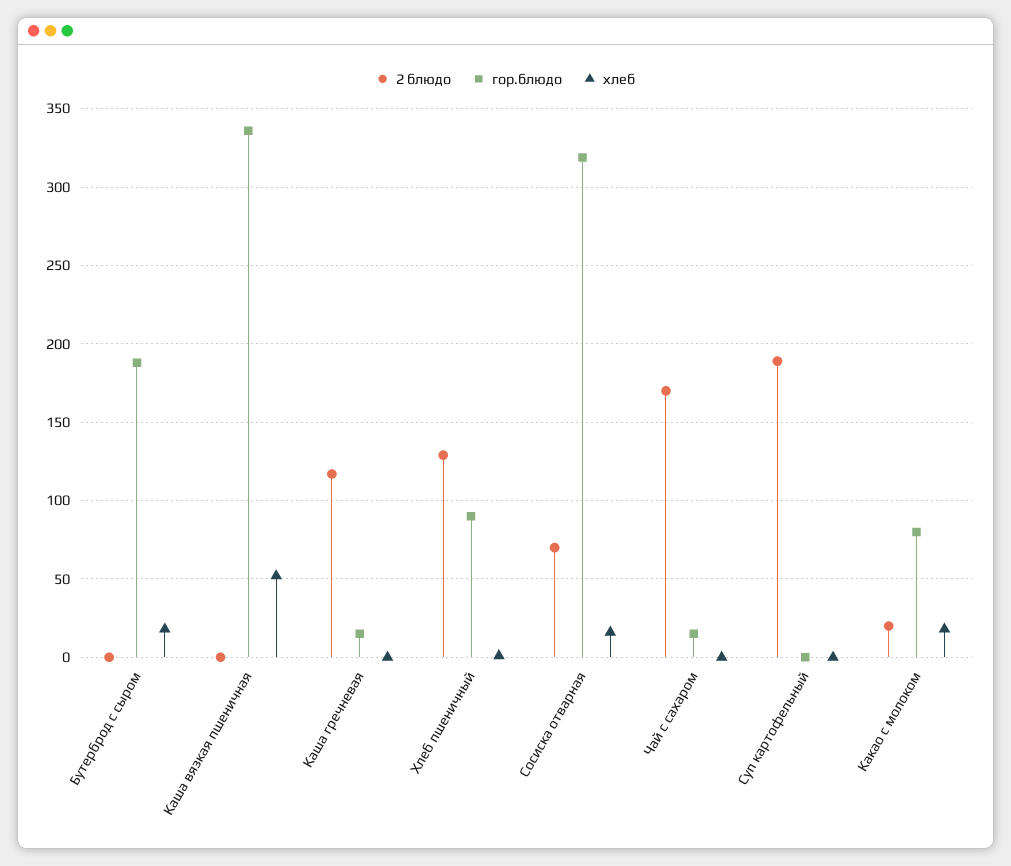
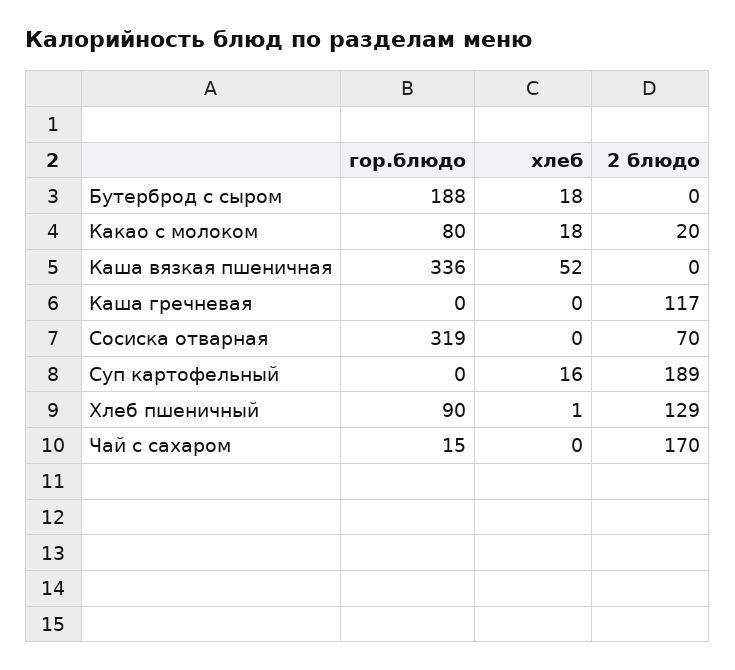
  {
    "2 блюдо": {
      "Бутерброд с сыром": 0,
      "Каша вязкая пшеничная": 0,
      "Каша гречневая": 117,
      "Хлеб пшеничный": 129,
      "Сосиска отварная": 70,
      "Чай с сахаром": 170,
      "Суп картофельный": 189,
      "Какао с молоком": 20
    },
    "гор.блюдо": {
      "Бутерброд с сыром": 188,
      "Каша вязкая пшеничная": 336,
-     "Каша гречневая": 15,
+     "Каша гречневая": 0,
      "Хлеб пшеничный": 90,
      "Сосиска отварная": 319,
      "Чай с сахаром": 15,
      "Суп картофельный": 0,
      "Какао с молоком": 80
    },
    "хлеб": {
      "Бутерброд с сыром": 18,
      "Каша вязкая пшеничная": 52,
      "Каша гречневая": 0,
      "Хлеб пшеничный": 1,
-     "Сосиска отварная": 15,
+     "Сосиска отварная": 0,
      "Чай с сахаром": 0,
-     "Суп картофельный": 0,
+     "Суп картофельный": 16,
      "Какао с молоком": 18
    }
  }

